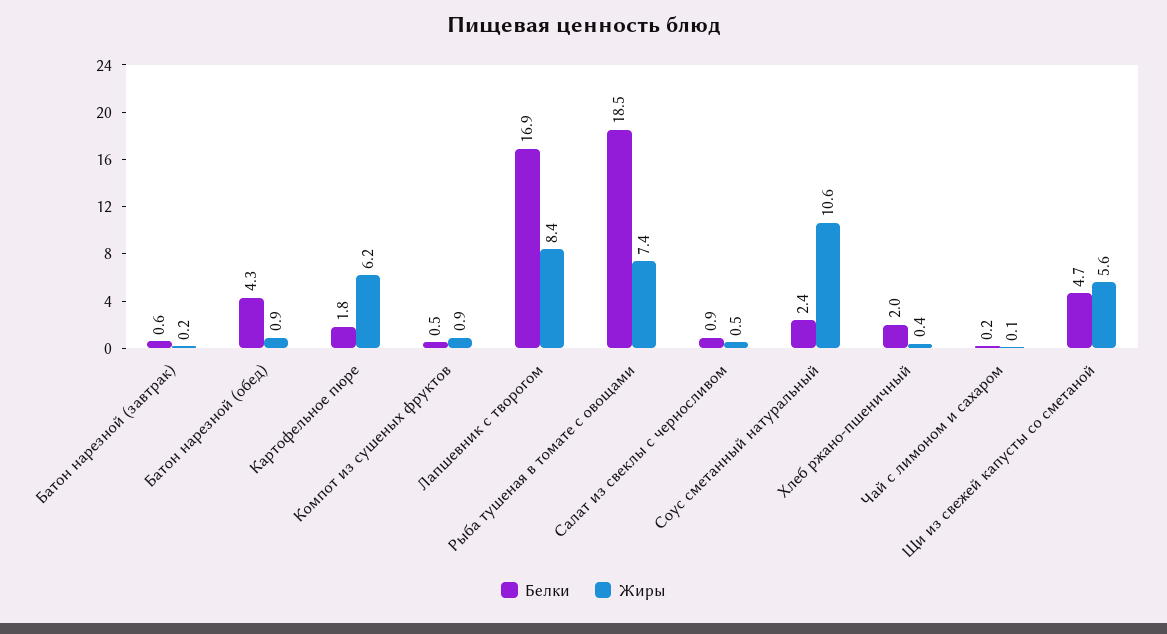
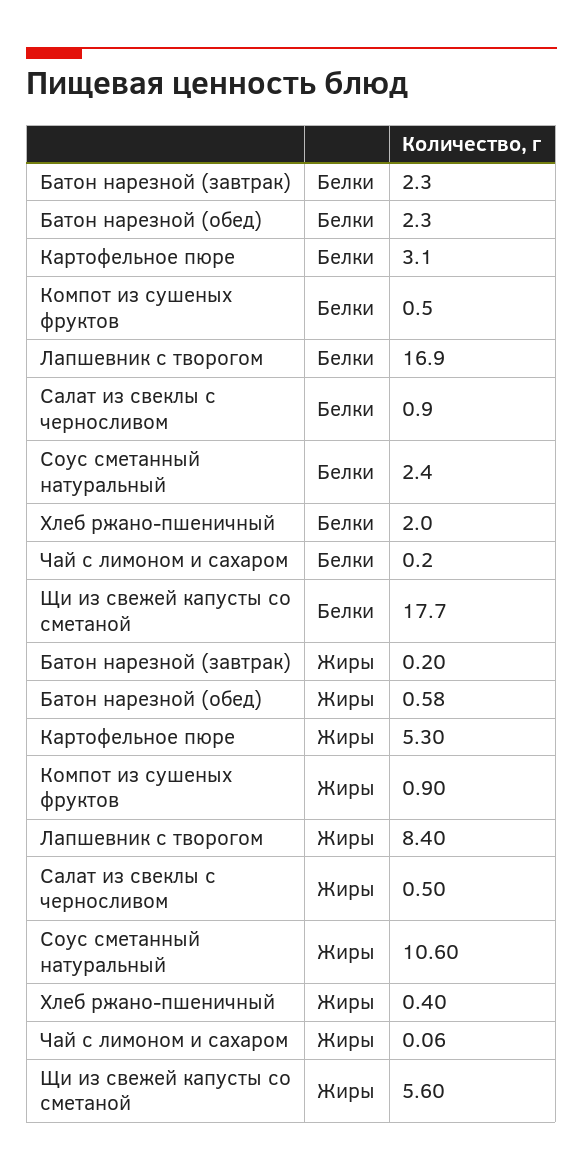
  {
    "Белки": {
-     "Батон нарезной (завтрак)": 0.6,
+     "Батон нарезной (завтрак)": 2.3,
-     "Батон нарезной (обед)": 4.3,
+     "Батон нарезной (обед)": 2.3,
-     "Картофельное пюре": 1.8,
+     "Картофельное пюре": 3.1,
      "Компот из сушеных фруктов": 0.5,
      "Лапшевник с творогом": 16.9,
-     "Рыба тушеная в томате с овощами": 18.5,
      "Салат из свеклы с черносливом": 0.9,
      "Соус сметанный натуральный": 2.4,
      "Хлеб ржано-пшеничный": 2,
      "Чай с лимоном и сахаром": 0.2,
-     "Щи из свежей капусты со сметаной": 4.7
+     "Щи из свежей капусты со сметаной": 17.7
    },
    "Жиры": {
      "Батон нарезной (завтрак)": 0.2,
-     "Батон нарезной (обед)": 0.9,
+     "Батон нарезной (обед)": 0.58,
-     "Картофельное пюре": 6.2,
+     "Картофельное пюре": 5.3,
      "Компот из сушеных фруктов": 0.9,
      "Лапшевник с творогом": 8.4,
-     "Рыба тушеная в томате с овощами": 7.4,
      "Салат из свеклы с черносливом": 0.5,
      "Соус сметанный натуральный": 10.6,
      "Хлеб ржано-пшеничный": 0.4,
      "Чай с лимоном и сахаром": 0.06,
      "Щи из свежей капусты со сметаной": 5.6
    }
  }

